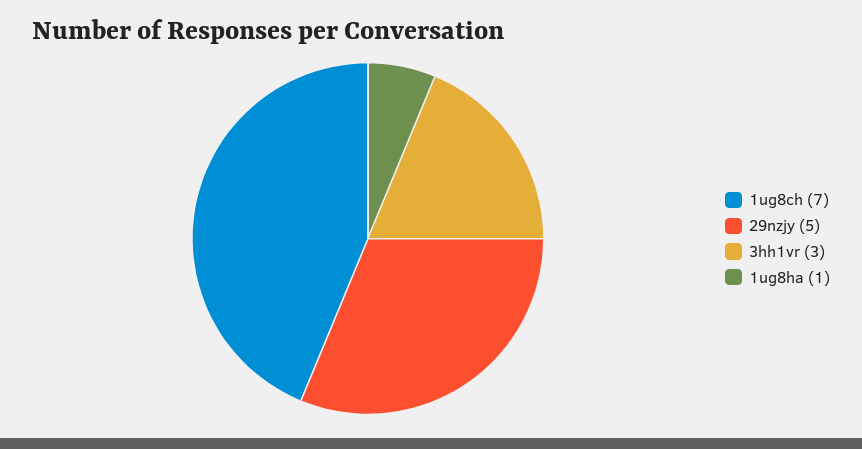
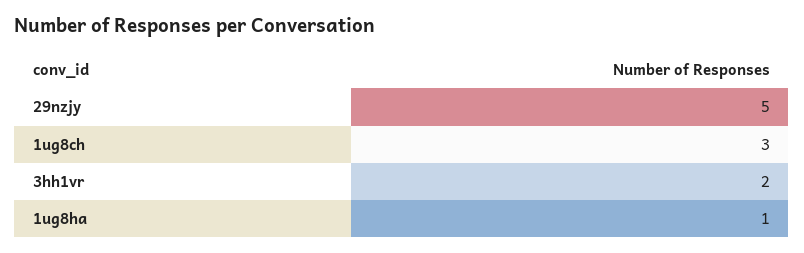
  {
-   "1ug8ch": 7,
+   "1ug8ch": 3,
    "29nzjy": 5,
-   "3hh1vr": 3,
+   "3hh1vr": 2,
    "1ug8ha": 1
  }

